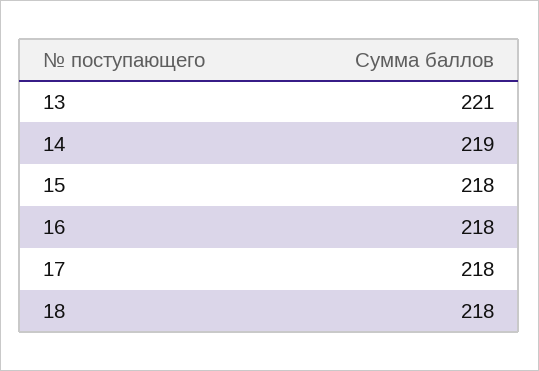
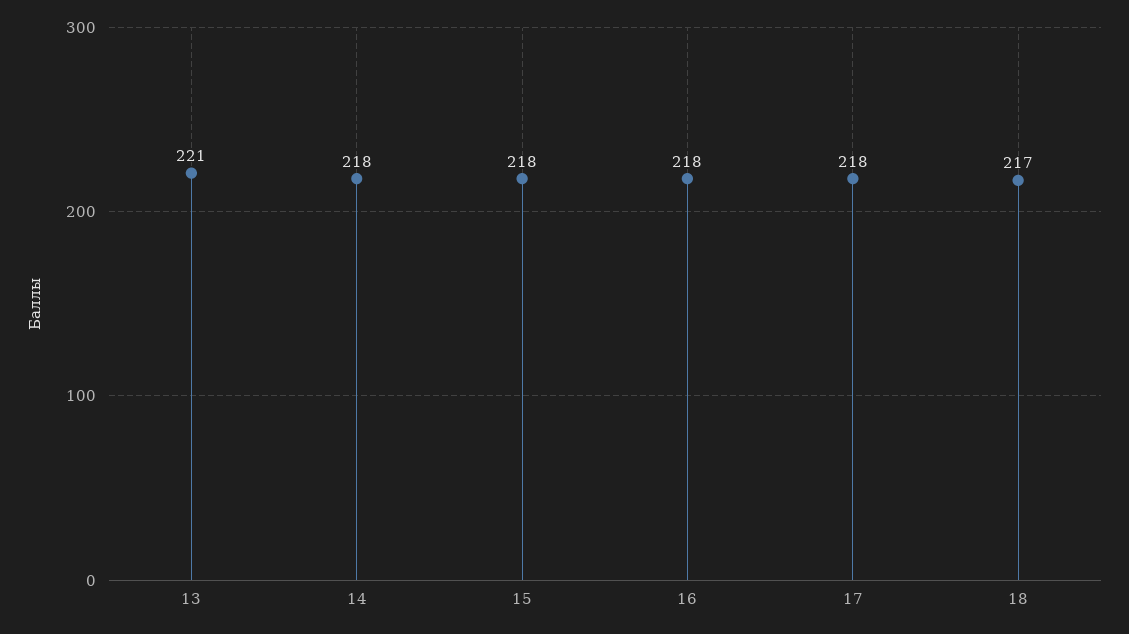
  {
    "13": 221,
-   "14": 219,
+   "14": 218,
    "15": 218,
    "16": 218,
    "17": 218,
-   "18": 218
+   "18": 217
  }

